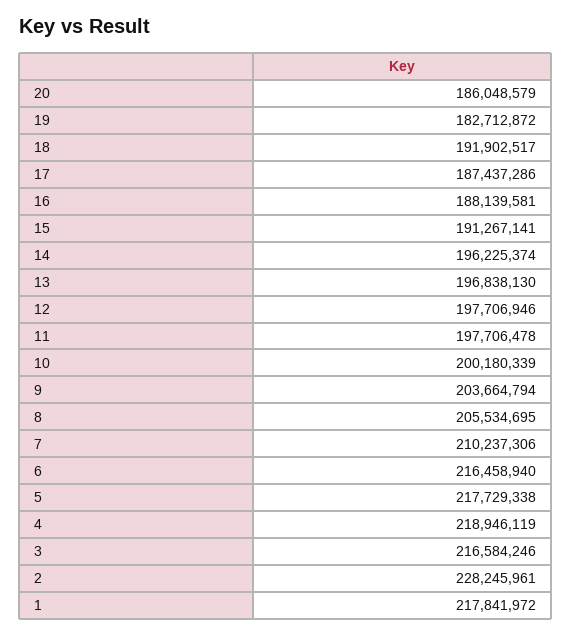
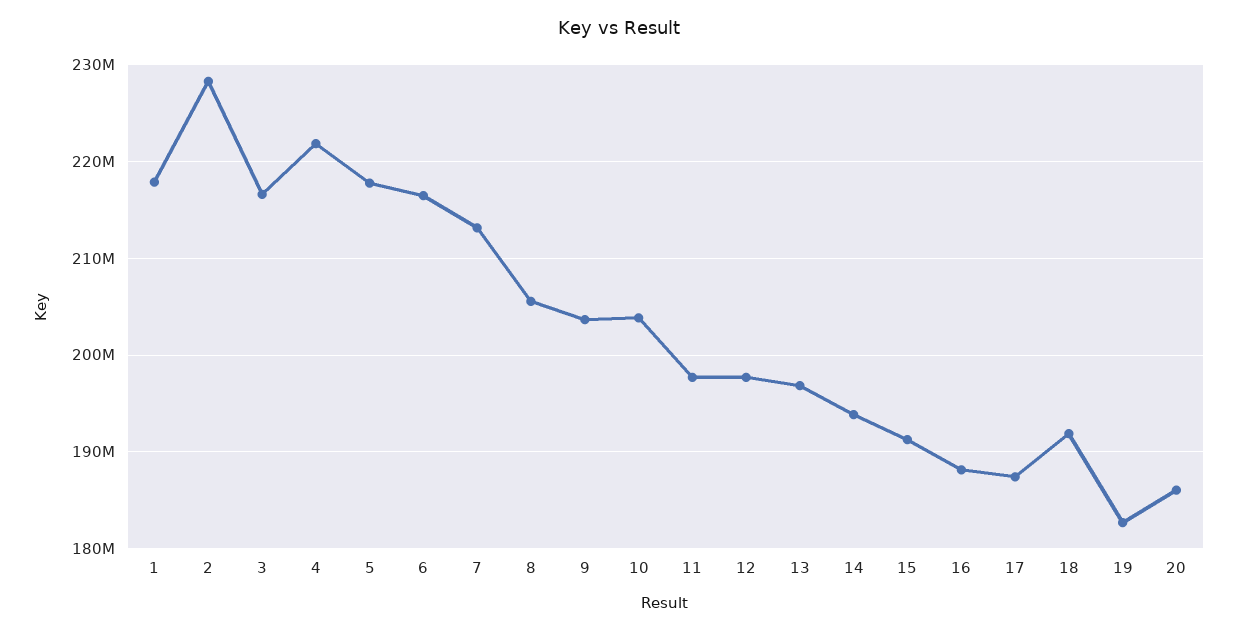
  {
    "20": 186048579,
    "19": 182712872,
    "18": 191902517,
    "17": 187437286,
    "16": 188139581,
    "15": 191267141,
-   "14": 196225374,
+   "14": 194000000,
    "13": 196838130,
    "12": 197706946,
    "11": 197706478,
-   "10": 200180339,
+   "10": 204000000,
    "9": 203664794,
    "8": 205534695,
-   "7": 210237306,
+   "7": 213000000,
    "6": 216458940,
    "5": 217729338,
-   "4": 218946119,
+   "4": 222000000,
    "3": 216584246,
    "2": 228245961,
    "1": 217841972
  }

